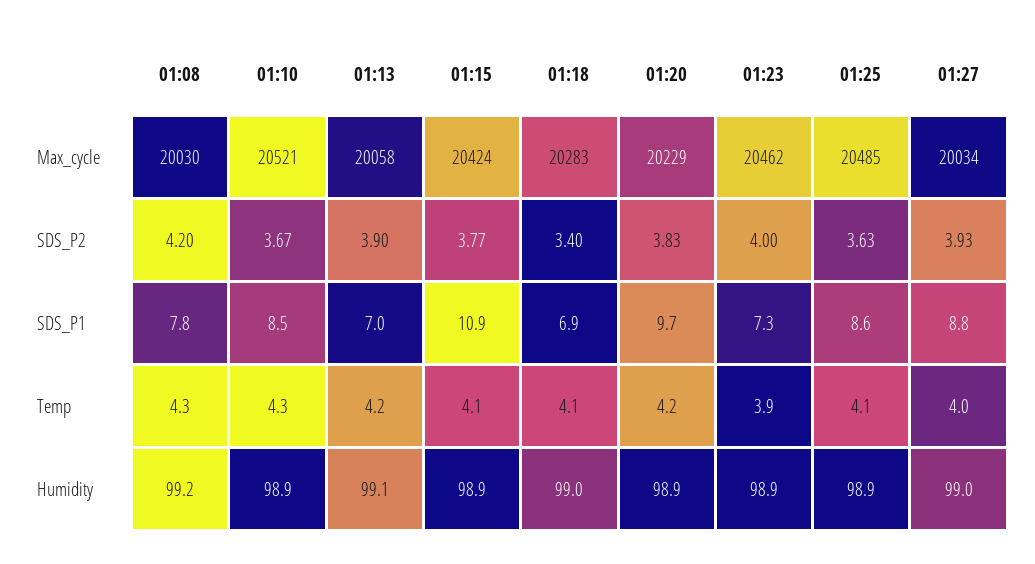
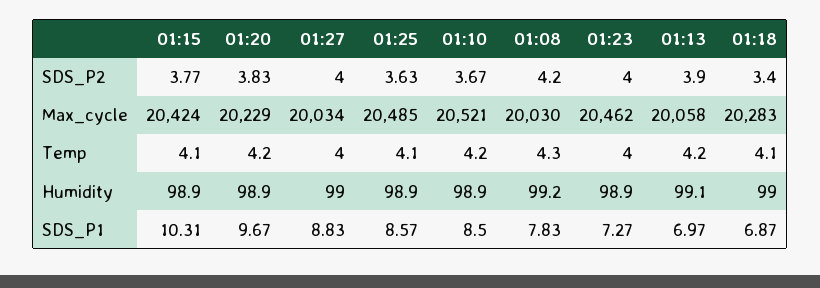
  {
    "01:08": {
      "Max_cycle": 20030,
      "SDS_P2": 4.2,
      "SDS_P1": 7.83,
      "Temp": 4.3,
      "Humidity": 99.2
    },
    "01:10": {
      "Max_cycle": 20521,
      "SDS_P2": 3.67,
      "SDS_P1": 8.5,
-     "Temp": 4.3,
+     "Temp": 4.2,
      "Humidity": 98.9
    },
    "01:13": {
      "Max_cycle": 20058,
      "SDS_P2": 3.9,
      "SDS_P1": 6.97,
      "Temp": 4.2,
      "Humidity": 99.1
    },
    "01:15": {
      "Max_cycle": 20424,
      "SDS_P2": 3.77,
-     "SDS_P1": 10.9,
+     "SDS_P1": 10.31,
      "Temp": 4.1,
      "Humidity": 98.9
    },
    "01:18": {
      "Max_cycle": 20283,
      "SDS_P2": 3.4,
      "SDS_P1": 6.87,
      "Temp": 4.1,
      "Humidity": 99
    },
    "01:20": {
      "Max_cycle": 20229,
      "SDS_P2": 3.83,
      "SDS_P1": 9.67,
      "Temp": 4.2,
      "Humidity": 98.9
    },
    "01:23": {
      "Max_cycle": 20462,
      "SDS_P2": 4,
      "SDS_P1": 7.27,
-     "Temp": 3.9,
+     "Temp": 4,
      "Humidity": 98.9
    },
    "01:25": {
      "Max_cycle": 20485,
      "SDS_P2": 3.63,
      "SDS_P1": 8.57,
      "Temp": 4.1,
      "Humidity": 98.9
    },
    "01:27": {
      "Max_cycle": 20034,
-     "SDS_P2": 3.93,
+     "SDS_P2": 4,
      "SDS_P1": 8.83,
      "Temp": 4,
      "Humidity": 99
    }
  }

